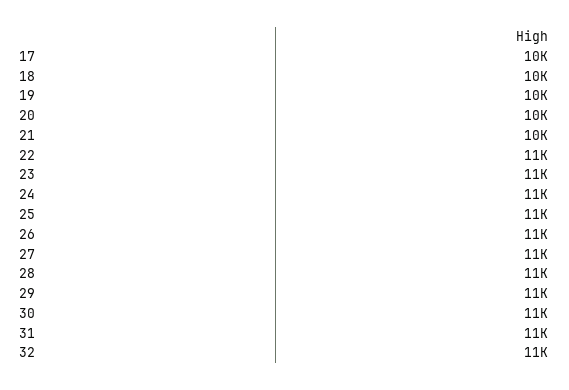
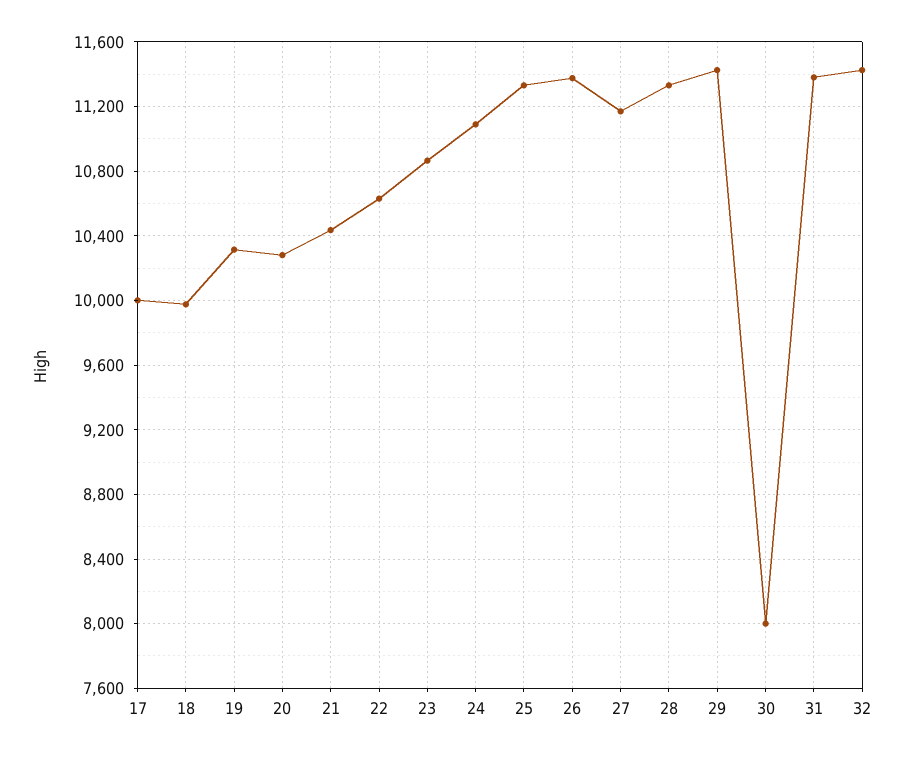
  {
    "17": 10000,
    "18": 10000,
    "19": 10000,
    "20": 10000,
    "21": 10000,
    "22": 11000,
    "23": 11000,
    "24": 11000,
    "25": 11000,
    "26": 11000,
    "27": 11000,
    "28": 11000,
    "29": 11000,
-   "30": 11000,
+   "30": 8000,
    "31": 11000,
    "32": 11000
  }

